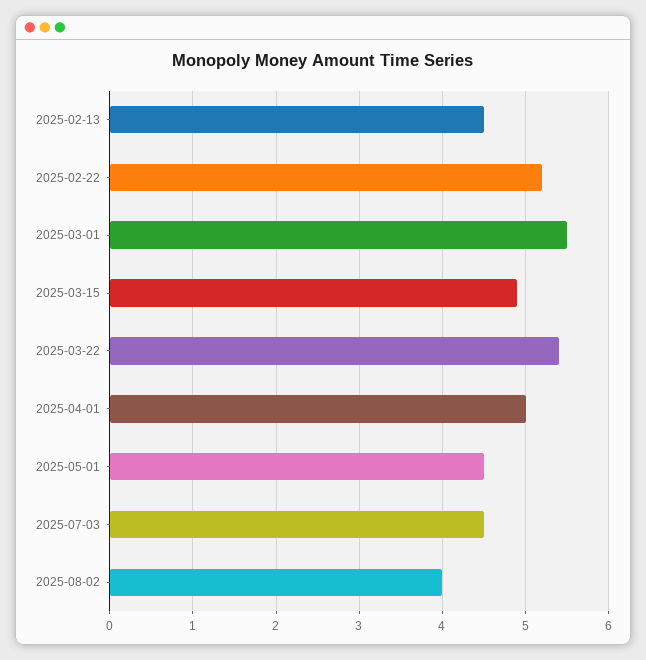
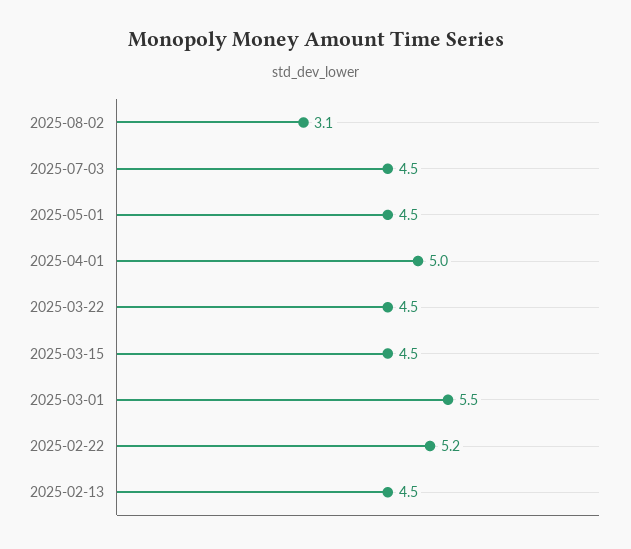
  {
    "2025-02-13": 4.5,
    "2025-02-22": 5.2,
    "2025-03-01": 5.5,
-   "2025-03-15": 4.9,
+   "2025-03-15": 4.5,
-   "2025-03-22": 5.4,
+   "2025-03-22": 4.5,
    "2025-04-01": 5,
    "2025-05-01": 4.5,
    "2025-07-03": 4.5,
-   "2025-08-02": 4
+   "2025-08-02": 3.1
  }

